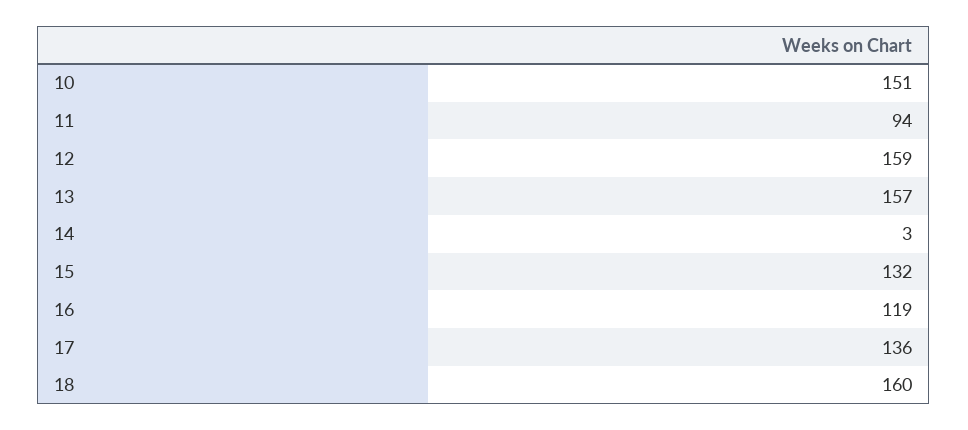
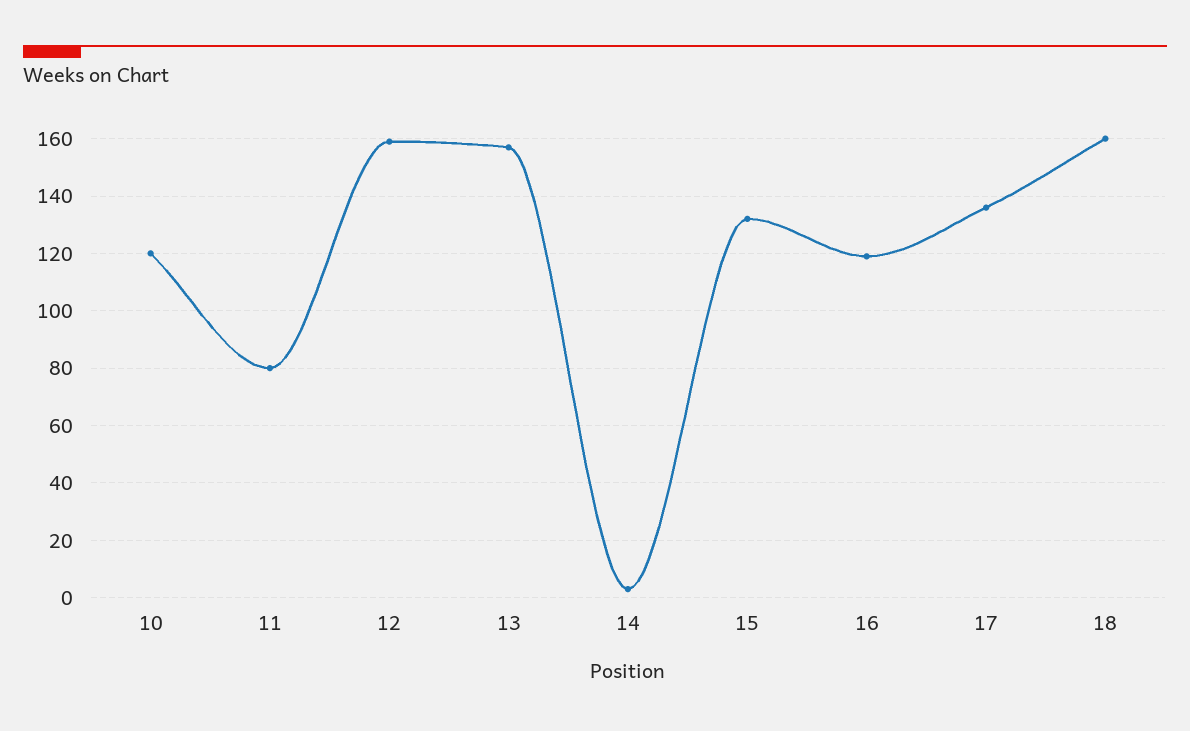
  {
-   "10": 151,
+   "10": 120,
-   "11": 94,
+   "11": 80,
    "12": 159,
    "13": 157,
    "14": 3,
    "15": 132,
    "16": 119,
    "17": 136,
    "18": 160
  }

